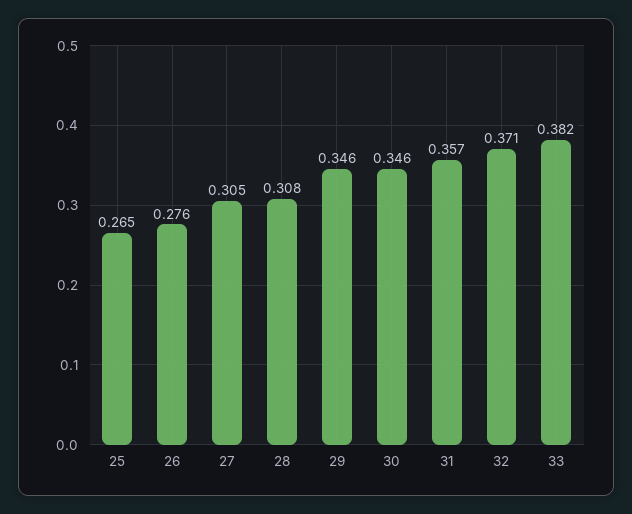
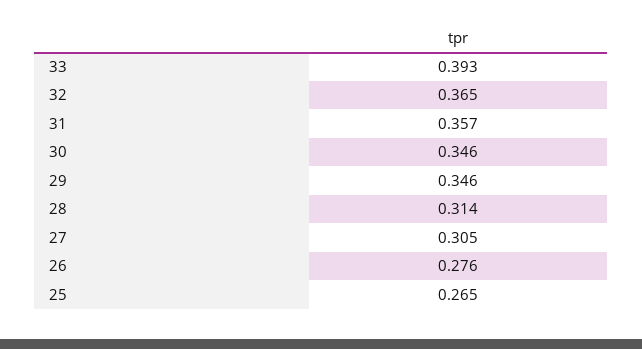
  {
    "25": 0.265,
    "26": 0.276,
    "27": 0.305,
-   "28": 0.308,
+   "28": 0.314,
    "29": 0.346,
    "30": 0.346,
    "31": 0.357,
-   "32": 0.371,
+   "32": 0.365,
-   "33": 0.382
+   "33": 0.393
  }

